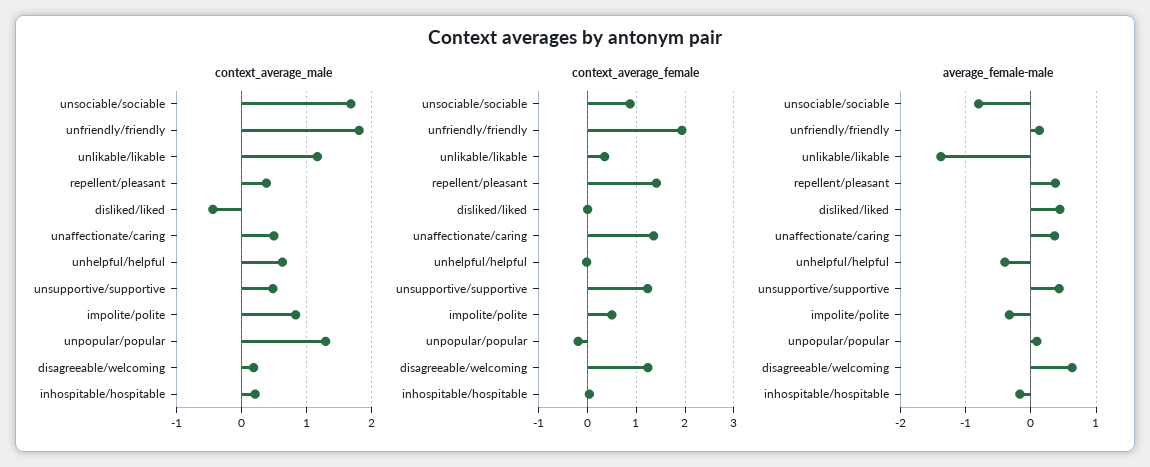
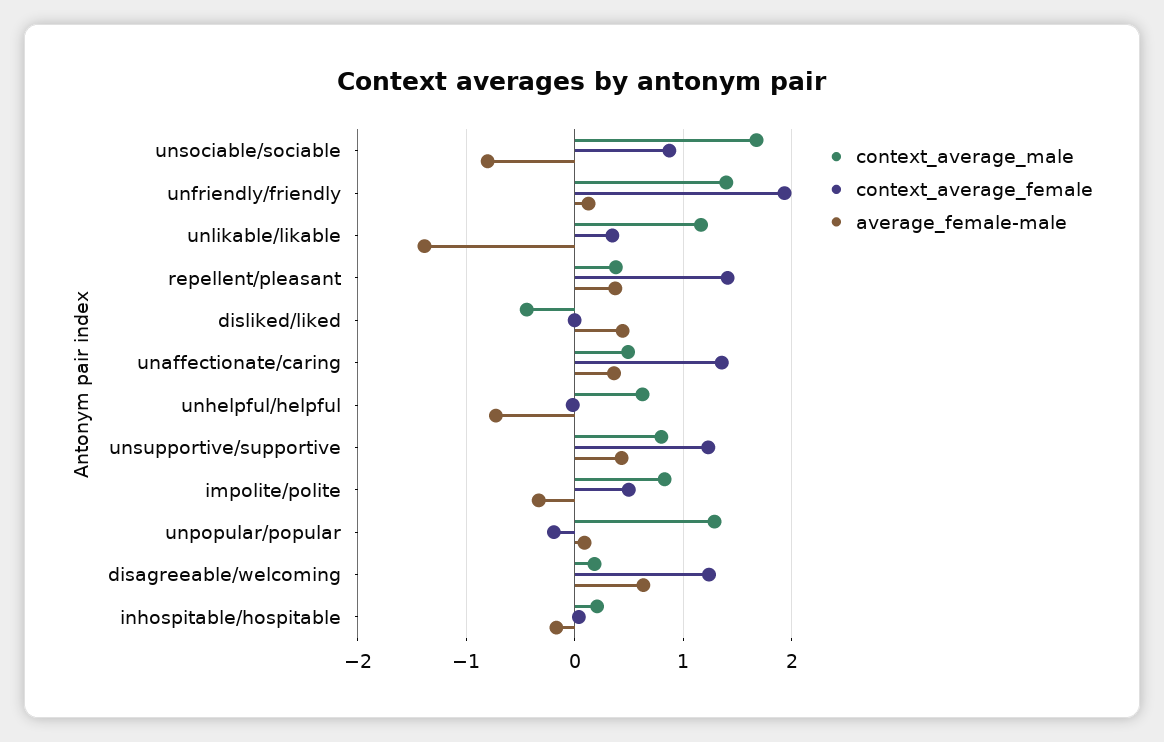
  {
    "context_average_male": {
      "unsociable/sociable": 1.7,
-     "unfriendly/friendly": 1.8,
+     "unfriendly/friendly": 1.4,
      "unlikable/likable": 1.2,
      "repellent/pleasant": 0.4,
      "disliked/liked": -0.4,
      "unaffectionate/caring": 0.5,
      "unhelpful/helpful": 0.6,
-     "unsupportive/supportive": 0.5,
+     "unsupportive/supportive": 0.8,
      "impolite/polite": 0.8,
      "unpopular/popular": 1.3,
      "disagreeable/welcoming": 0.2,
      "inhospitable/hospitable": 0.2
    },
    "context_average_female": {
      "unsociable/sociable": 0.9,
      "unfriendly/friendly": 1.9,
      "unlikable/likable": 0.3,
      "repellent/pleasant": 1.4,
      "disliked/liked": 0,
      "unaffectionate/caring": 1.4,
      "unhelpful/helpful": 0,
      "unsupportive/supportive": 1.2,
      "impolite/polite": 0.5,
      "unpopular/popular": -0.2,
      "disagreeable/welcoming": 1.2,
      "inhospitable/hospitable": 0
    },
    "average_female-male": {
      "unsociable/sociable": -0.8,
      "unfriendly/friendly": 0.1,
      "unlikable/likable": -1.4,
      "repellent/pleasant": 0.4,
      "disliked/liked": 0.4,
      "unaffectionate/caring": 0.4,
-     "unhelpful/helpful": -0.4,
+     "unhelpful/helpful": -0.7,
      "unsupportive/supportive": 0.4,
      "impolite/polite": -0.3,
      "unpopular/popular": 0.1,
      "disagreeable/welcoming": 0.6,
      "inhospitable/hospitable": -0.2
    }
  }

